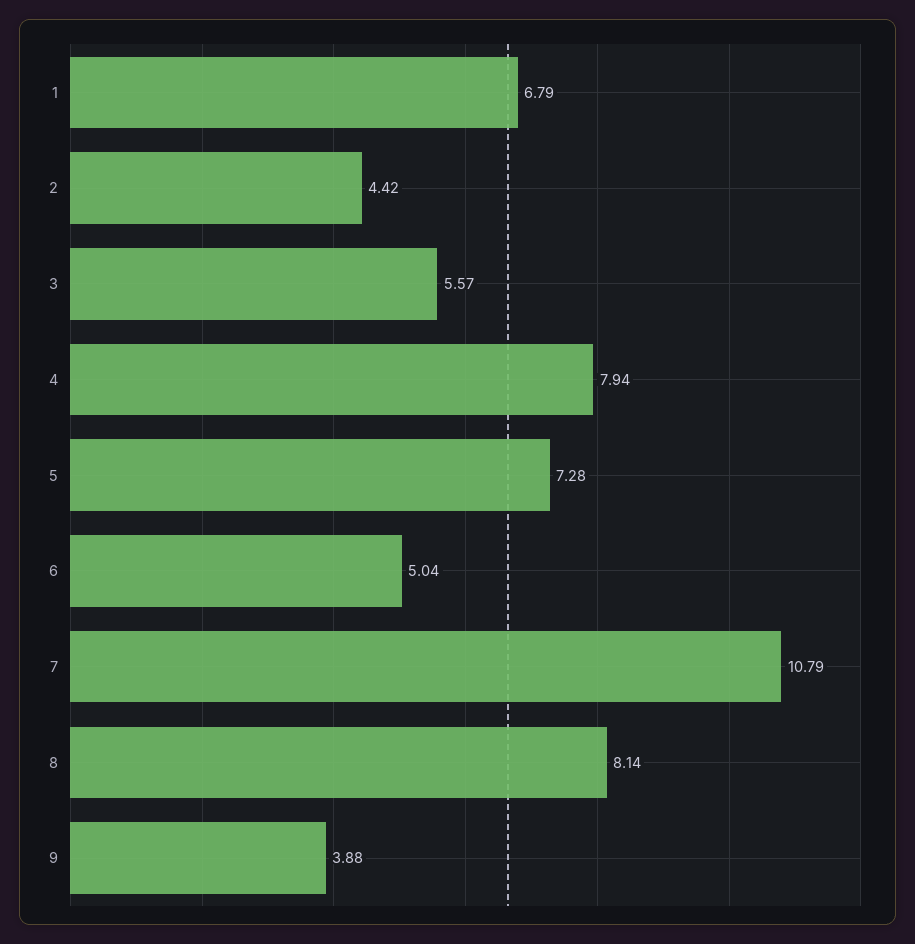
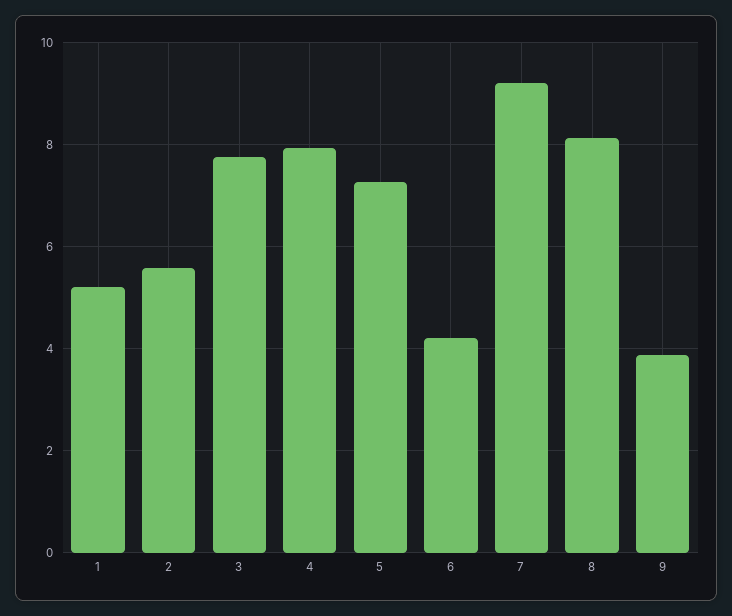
  {
-   "1": 6.79,
+   "1": 5.2,
-   "2": 4.42,
+   "2": 5.6,
-   "3": 5.57,
+   "3": 7.8,
    "4": 7.94,
    "5": 7.28,
-   "6": 5.04,
+   "6": 4.2,
-   "7": 10.79,
+   "7": 9.2,
    "8": 8.14,
    "9": 3.88
  }

